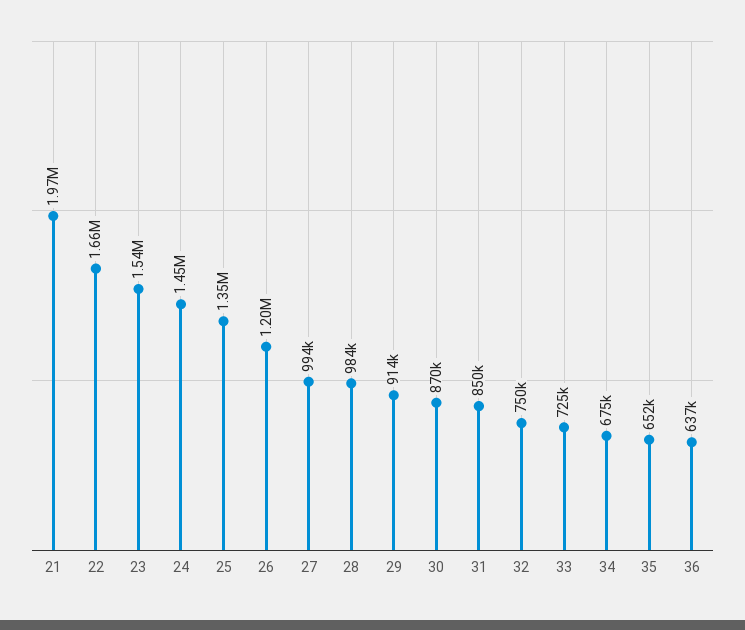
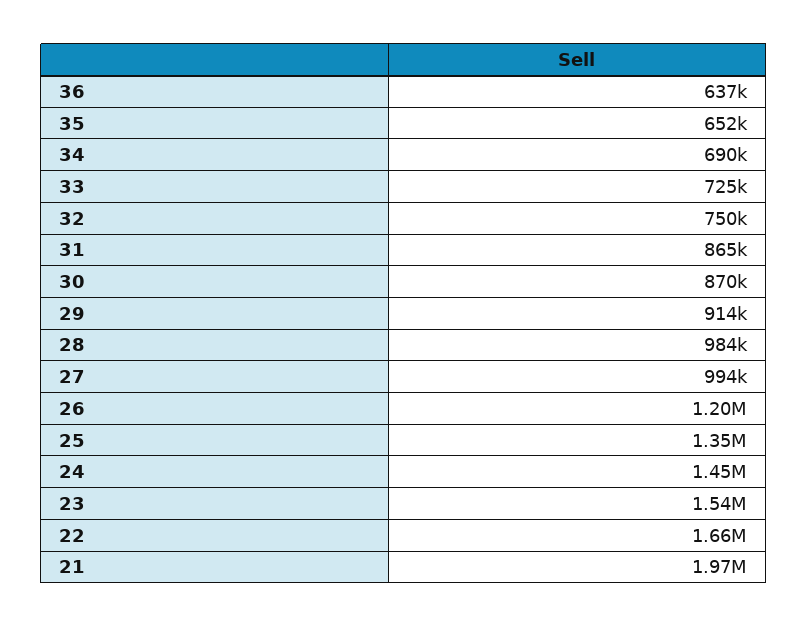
  {
    "21": 1970000,
    "22": 1660000,
    "23": 1540000,
    "24": 1450000,
    "25": 1350000,
    "26": 1200000,
    "27": 994000,
    "28": 984000,
    "29": 914000,
    "30": 870000,
-   "31": 850000,
+   "31": 865000,
    "32": 750000,
    "33": 725000,
-   "34": 675000,
+   "34": 690000,
    "35": 652000,
    "36": 637000
  }

